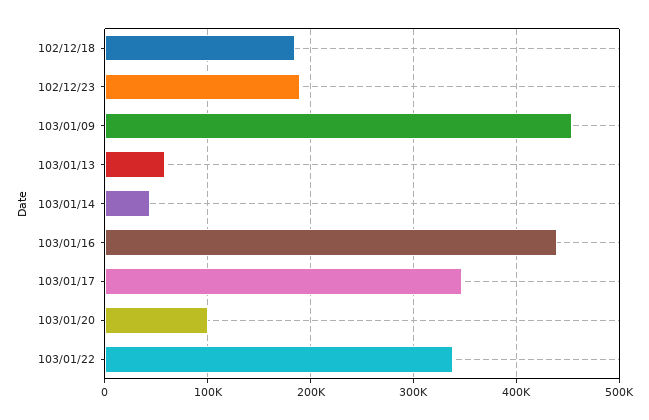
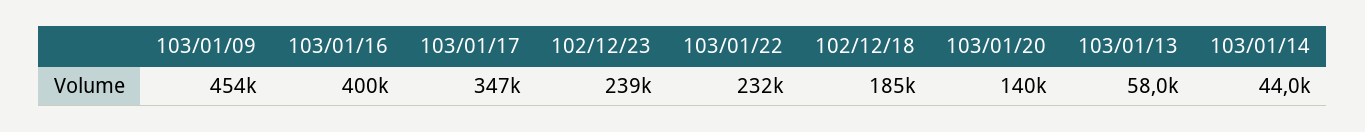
  {
    "102/12/18": 185000,
-   "102/12/23": 190000,
+   "102/12/23": 239000,
    "103/01/09": 454000,
    "103/01/13": 58000,
    "103/01/14": 44000,
-   "103/01/16": 440000,
+   "103/01/16": 400000,
    "103/01/17": 347000,
-   "103/01/20": 100000,
+   "103/01/20": 140000,
-   "103/01/22": 340000
+   "103/01/22": 232000
  }

